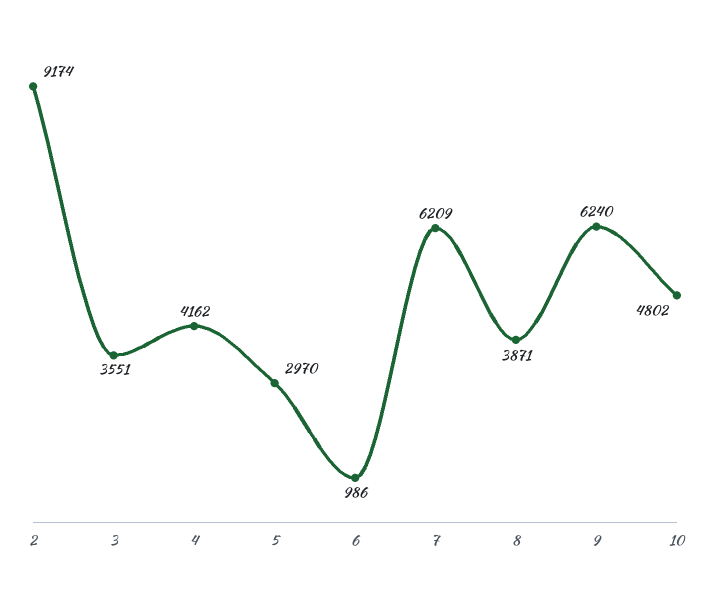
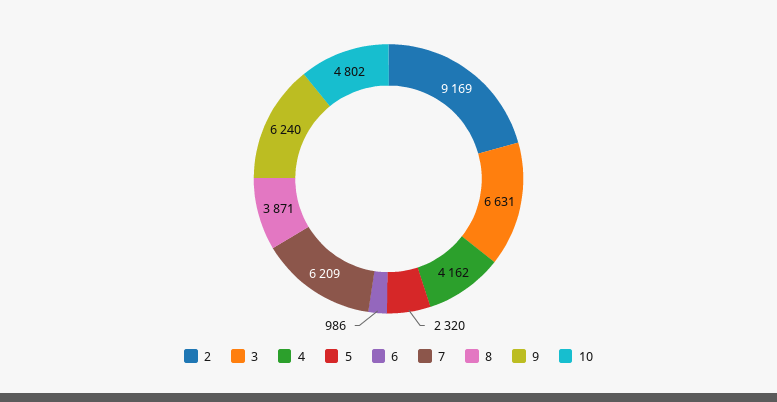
  {
-   "2": 9174,
+   "2": 9169,
-   "3": 3551,
+   "3": 6631,
    "4": 4162,
-   "5": 2970,
+   "5": 2320,
    "6": 986,
    "7": 6209,
    "8": 3871,
    "9": 6240,
    "10": 4802
  }

